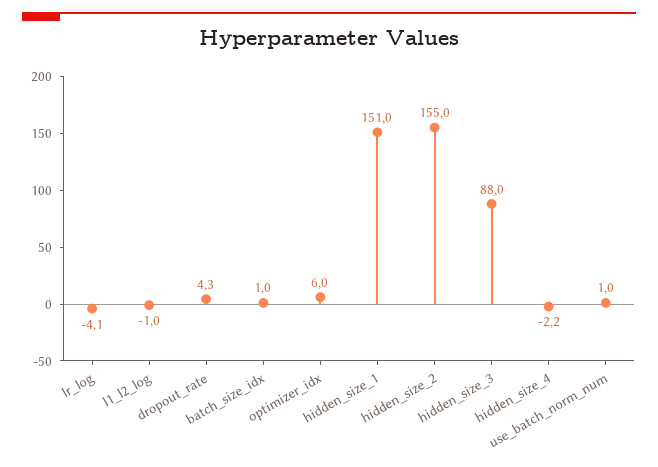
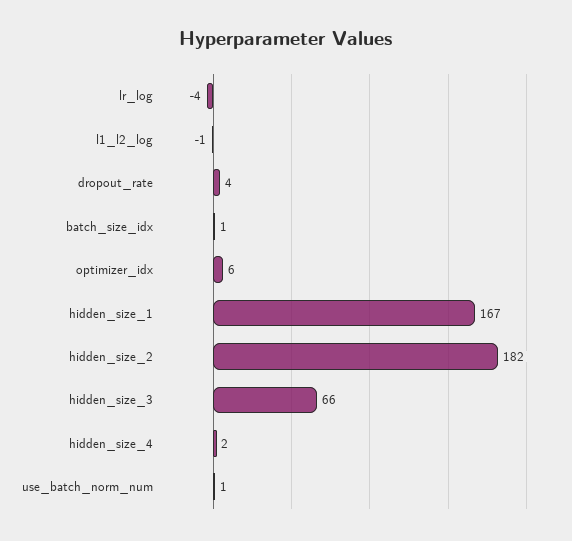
  {
    "lr_log": -4.1,
    "l1_l2_log": -1,
    "dropout_rate": 4.3,
    "batch_size_idx": 1,
    "optimizer_idx": 6,
-   "hidden_size_1": 151,
+   "hidden_size_1": 167,
-   "hidden_size_2": 155,
+   "hidden_size_2": 182,
-   "hidden_size_3": 88,
+   "hidden_size_3": 66,
-   "hidden_size_4": -2.2,
+   "hidden_size_4": 2,
    "use_batch_norm_num": 1
  }

